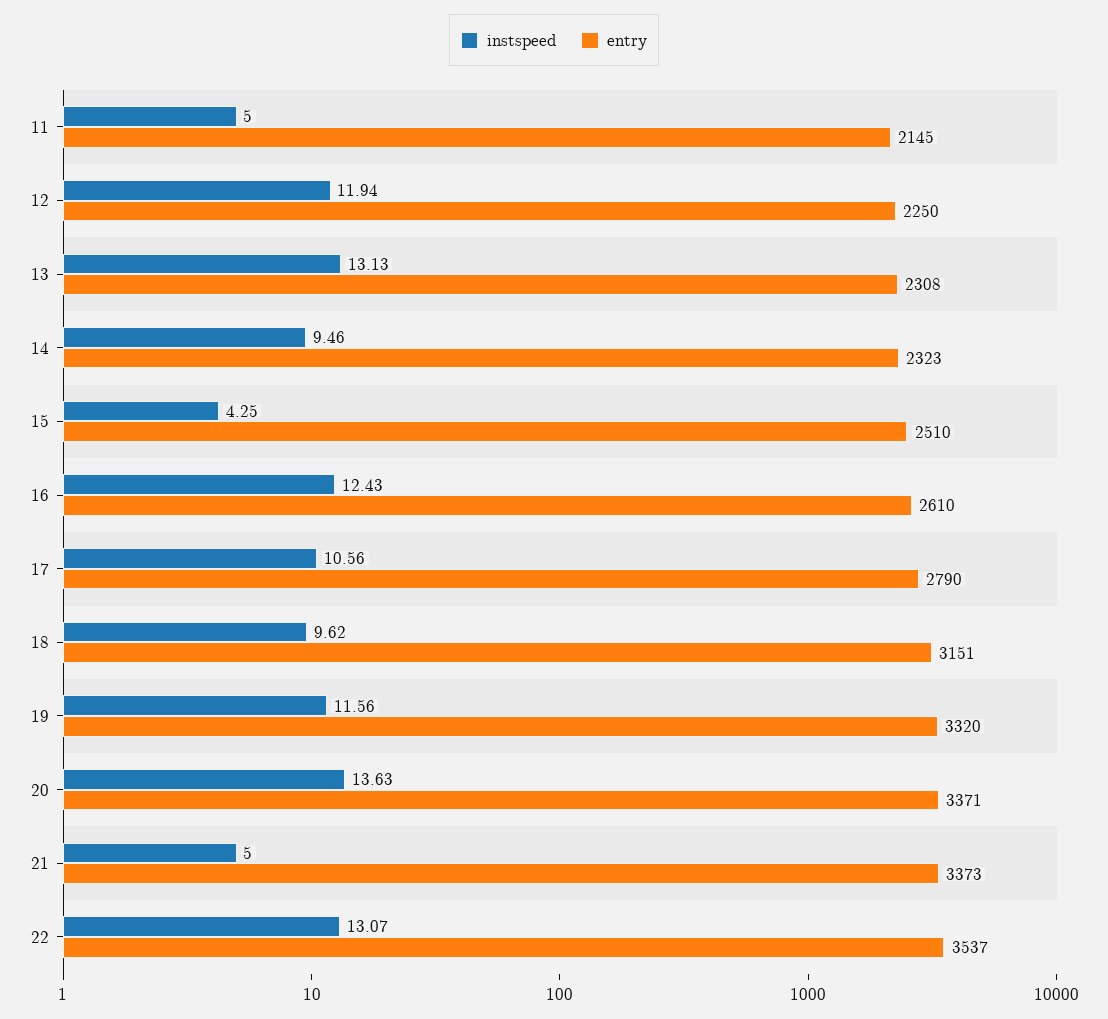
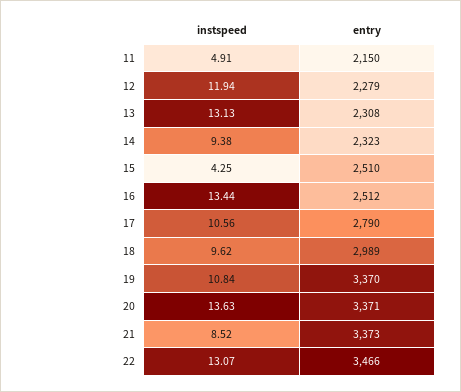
  {
    "instspeed": {
-     "11": 5,
+     "11": 4.91,
      "12": 11.94,
      "13": 13.13,
-     "14": 9.46,
+     "14": 9.38,
      "15": 4.25,
-     "16": 12.43,
+     "16": 13.44,
      "17": 10.56,
      "18": 9.62,
-     "19": 11.56,
+     "19": 10.84,
      "20": 13.63,
-     "21": 5,
+     "21": 8.52,
      "22": 13.07
    },
    "entry": {
-     "11": 2145,
+     "11": 2150,
-     "12": 2250,
+     "12": 2279,
      "13": 2308,
      "14": 2323,
      "15": 2510,
-     "16": 2610,
+     "16": 2512,
      "17": 2790,
-     "18": 3151,
+     "18": 2989,
-     "19": 3320,
+     "19": 3370,
      "20": 3371,
      "21": 3373,
-     "22": 3537
+     "22": 3466
    }
  }

